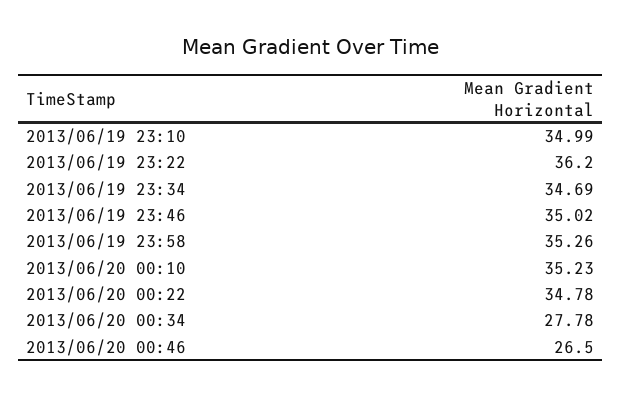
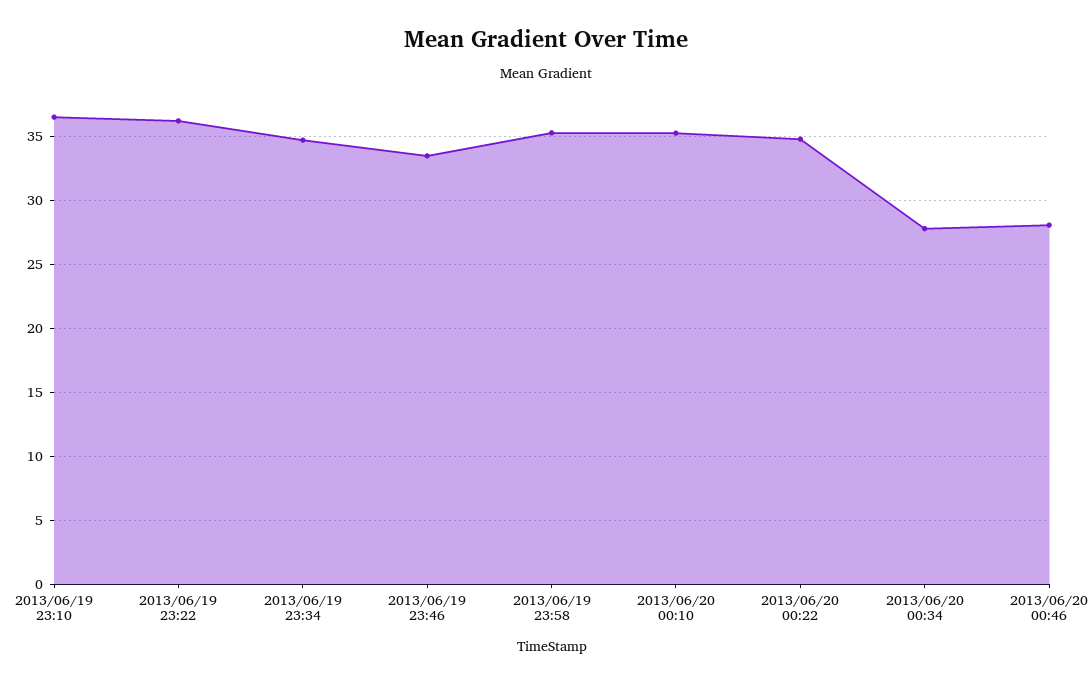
  {
-   "2013/06/19 23:10": 34.99,
+   "2013/06/19 23:10": 36.5,
    "2013/06/19 23:22": 36.2,
    "2013/06/19 23:34": 34.69,
-   "2013/06/19 23:46": 35.02,
+   "2013/06/19 23:46": 33.5,
    "2013/06/19 23:58": 35.26,
    "2013/06/20 00:10": 35.23,
    "2013/06/20 00:22": 34.78,
    "2013/06/20 00:34": 27.78,
-   "2013/06/20 00:46": 26.5
+   "2013/06/20 00:46": 28
  }

